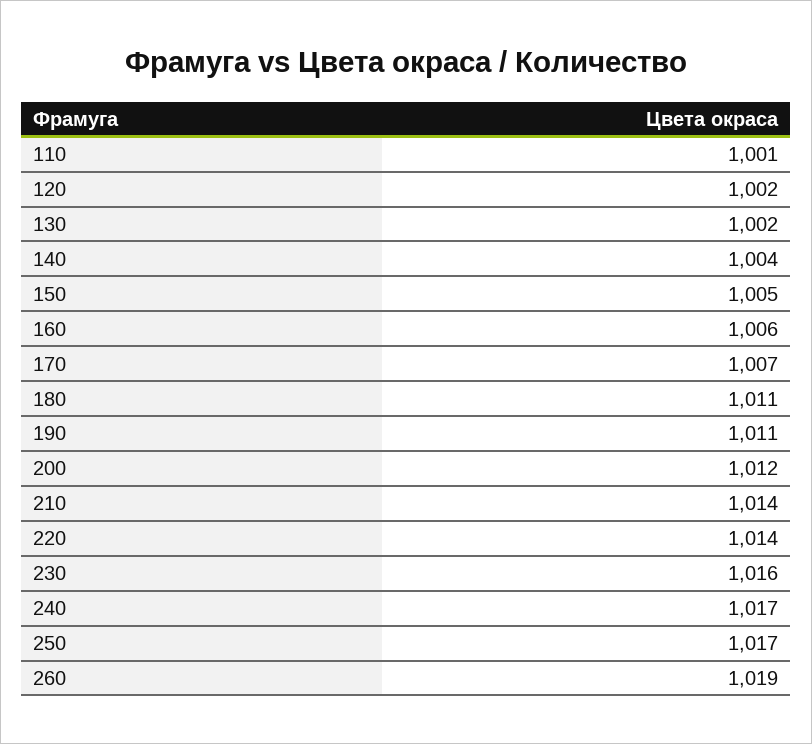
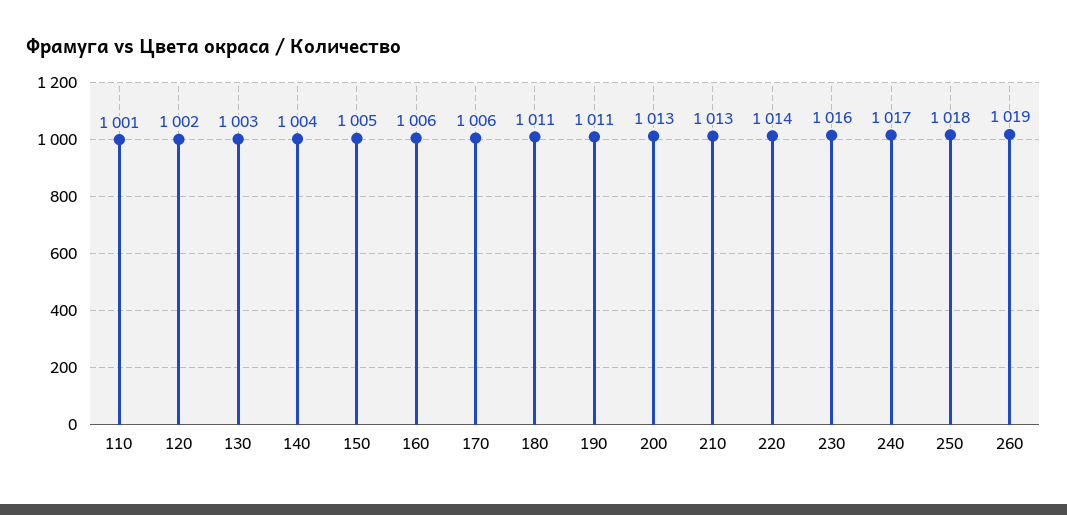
  {
    "110": 1001,
    "120": 1002,
-   "130": 1002,
+   "130": 1003,
    "140": 1004,
    "150": 1005,
    "160": 1006,
-   "170": 1007,
+   "170": 1006,
    "180": 1011,
    "190": 1011,
-   "200": 1012,
+   "200": 1013,
-   "210": 1014,
+   "210": 1013,
    "220": 1014,
    "230": 1016,
    "240": 1017,
-   "250": 1017,
+   "250": 1018,
    "260": 1019
  }

